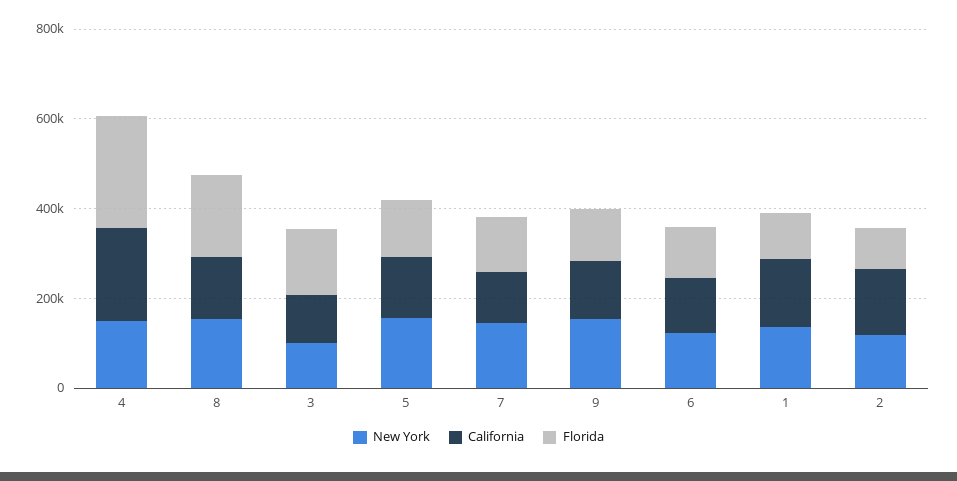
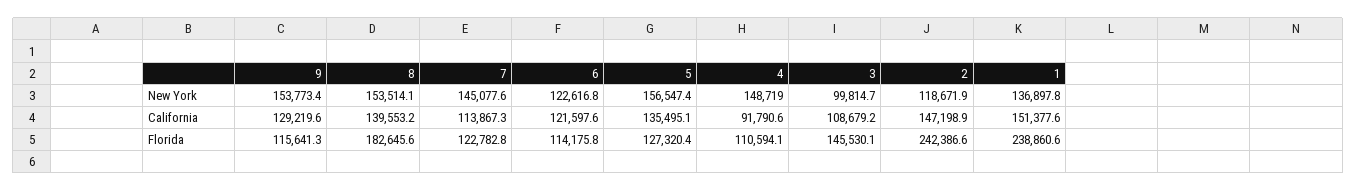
  {
    "New York": {
      "4": 148719,
      "8": 153514.1,
      "3": 99814.7,
      "5": 156547.4,
      "7": 145077.6,
      "9": 153773.4,
      "6": 122616.8,
      "1": 136897.8,
      "2": 118671.9
    },
    "California": {
-     "4": 200000,
+     "4": 91790.6,
      "8": 139553.2,
      "3": 108679.2,
      "5": 135495.1,
      "7": 113867.3,
      "9": 129219.6,
      "6": 121597.6,
      "1": 151377.6,
      "2": 147198.9
    },
    "Florida": {
-     "4": 250000,
+     "4": 110594.1,
      "8": 182645.6,
      "3": 145530.1,
      "5": 127320.4,
      "7": 122782.8,
      "9": 115641.3,
      "6": 114175.8,
-     "1": 100000,
+     "1": 238860.6,
-     "2": 100000
+     "2": 242386.6
    }
  }

